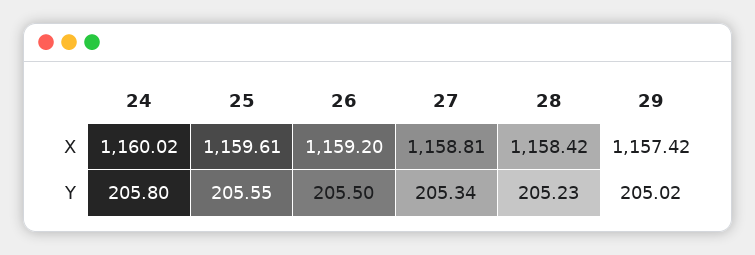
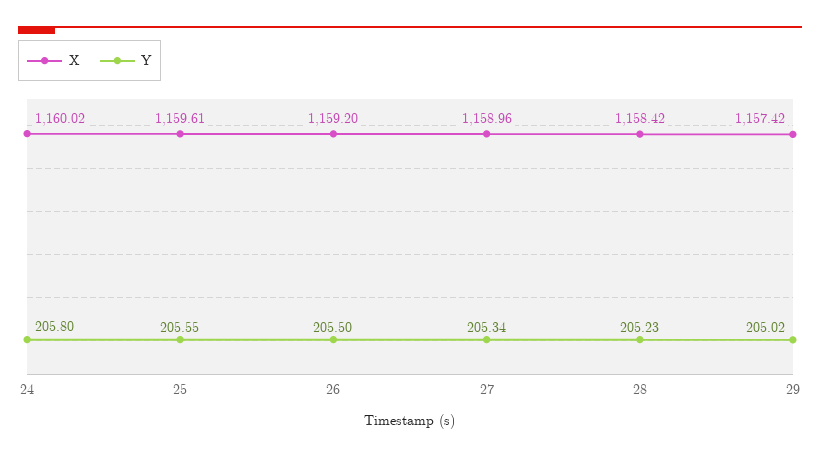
  {
    "X": {
      "24": 1160.02,
      "25": 1159.61,
      "26": 1159.2,
-     "27": 1158.81,
+     "27": 1158.96,
      "28": 1158.42,
      "29": 1157.42
    },
    "Y": {
      "24": 205.8,
      "25": 205.55,
      "26": 205.5,
      "27": 205.34,
      "28": 205.23,
      "29": 205.02
    }
  }

